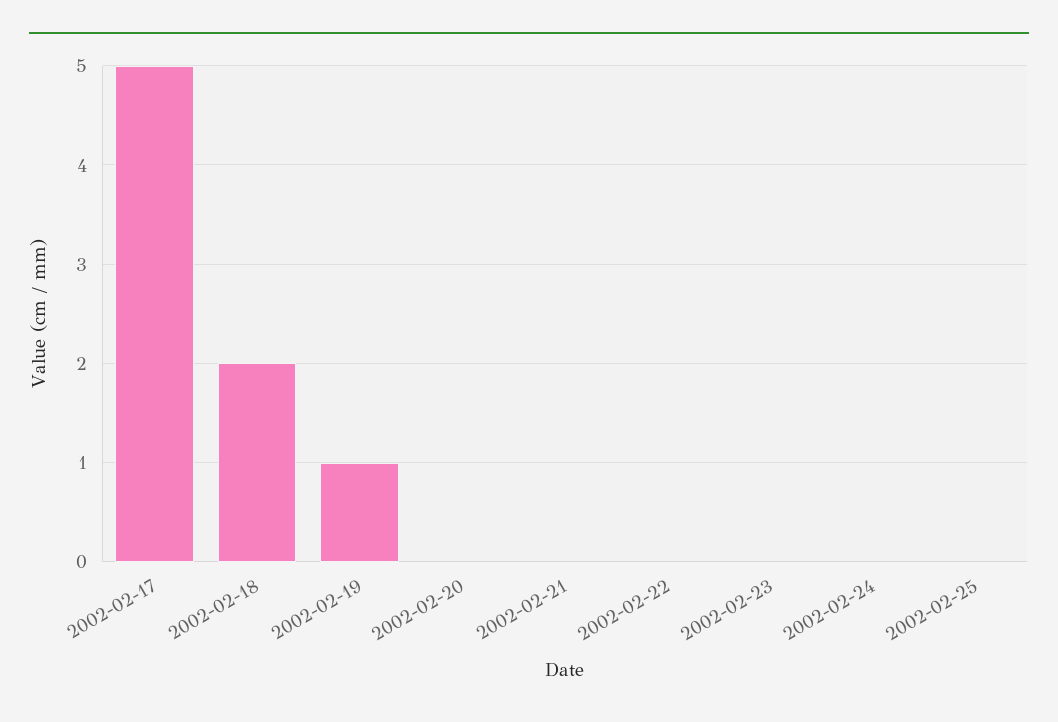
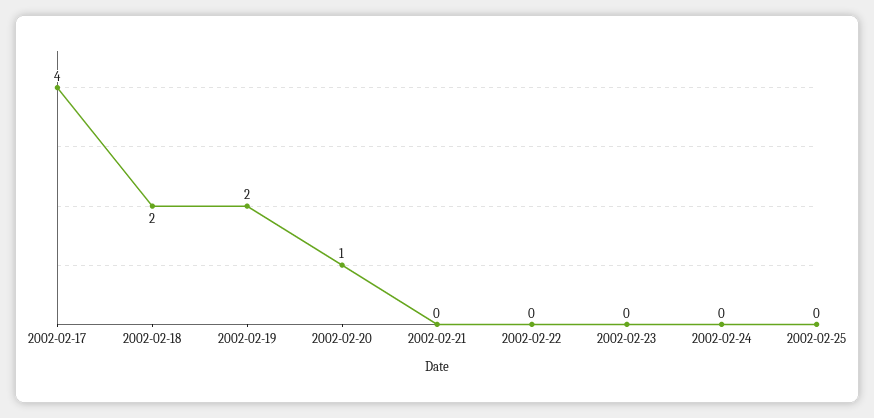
  {
-   "2002-02-17": 5,
+   "2002-02-17": 4,
    "2002-02-18": 2,
-   "2002-02-19": 1,
+   "2002-02-19": 2,
-   "2002-02-20": 0,
+   "2002-02-20": 1,
    "2002-02-21": 0,
    "2002-02-22": 0,
    "2002-02-23": 0,
    "2002-02-24": 0,
    "2002-02-25": 0
  }

